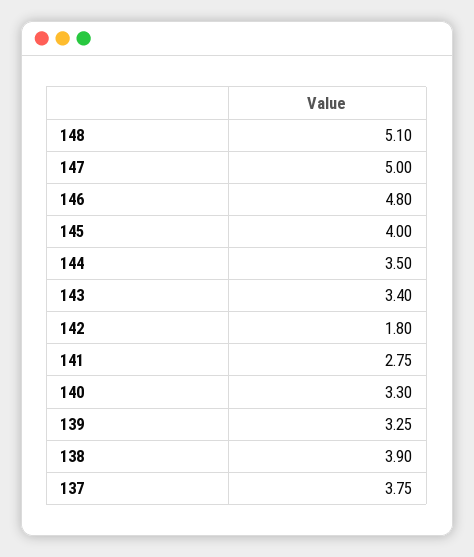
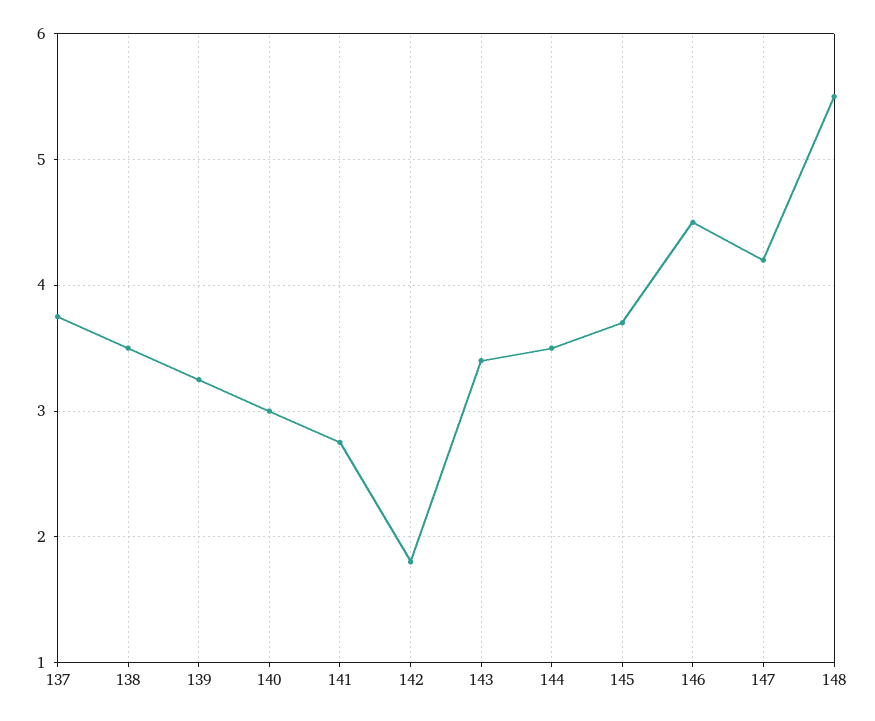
  {
-   "148": 5.1,
+   "148": 5.5,
-   "147": 5,
+   "147": 4.2,
-   "146": 4.8,
+   "146": 4.5,
-   "145": 4,
+   "145": 3.7,
    "144": 3.5,
    "143": 3.4,
    "142": 1.8,
    "141": 2.75,
-   "140": 3.3,
+   "140": 3,
    "139": 3.25,
-   "138": 3.9,
+   "138": 3.5,
    "137": 3.75
  }

